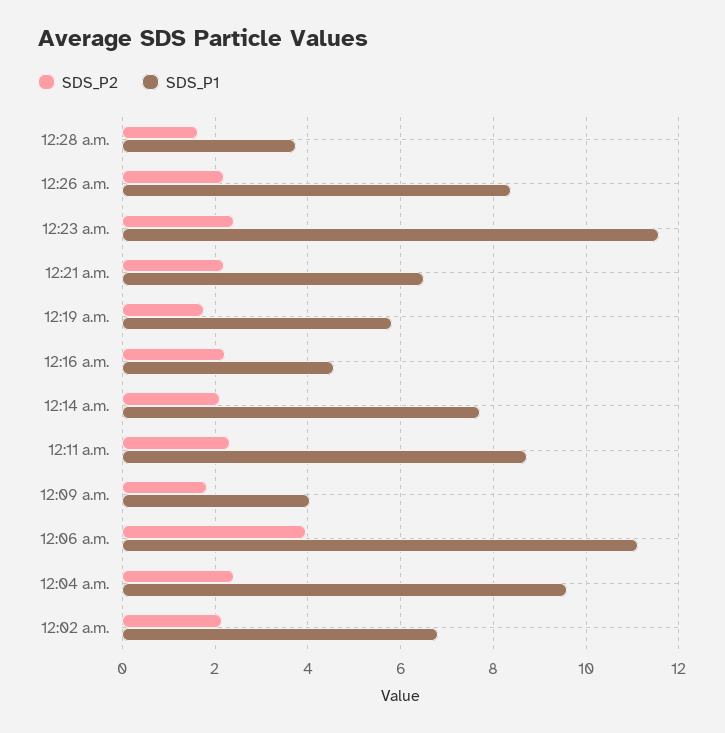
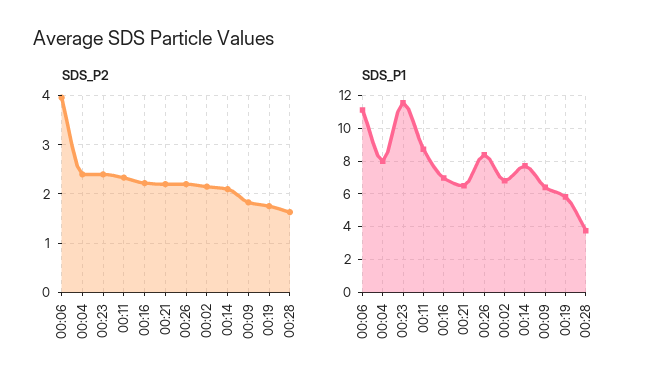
  {
    "SDS_P2": {
      "12:28 a.m.": 1.6,
      "12:26 a.m.": 2.2,
      "12:23 a.m.": 2.4,
      "12:21 a.m.": 2.2,
      "12:19 a.m.": 1.8,
      "12:16 a.m.": 2.2,
      "12:14 a.m.": 2.2,
      "12:11 a.m.": 2.4,
      "12:09 a.m.": 1.8,
      "12:06 a.m.": 4,
      "12:04 a.m.": 2.4,
      "12:02 a.m.": 2.2
    },
    "SDS_P1": {
      "12:28 a.m.": 3.8,
      "12:26 a.m.": 8.4,
      "12:23 a.m.": 11.6,
      "12:21 a.m.": 6.6,
      "12:19 a.m.": 5.8,
-     "12:16 a.m.": 4.6,
+     "12:16 a.m.": 7,
      "12:14 a.m.": 7.8,
      "12:11 a.m.": 8.8,
-     "12:09 a.m.": 4,
+     "12:09 a.m.": 6.5,
      "12:06 a.m.": 11.2,
-     "12:04 a.m.": 9.6,
+     "12:04 a.m.": 8,
      "12:02 a.m.": 6.8
    }
  }

